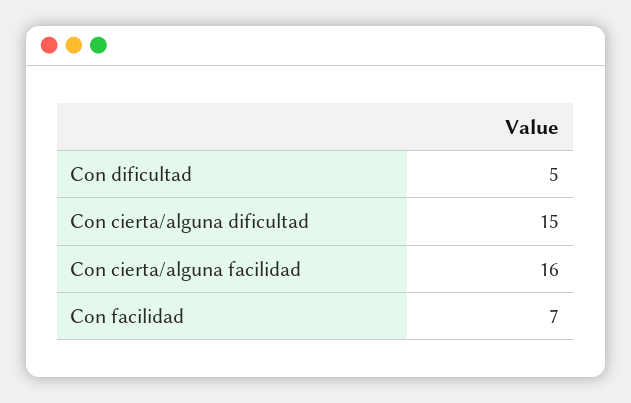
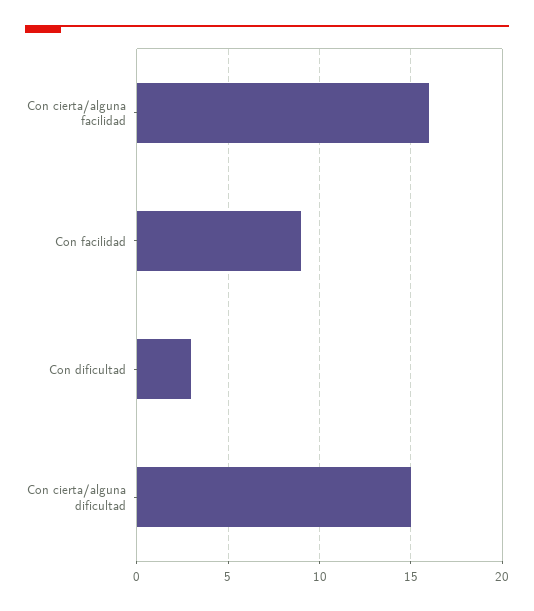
  {
-   "Con dificultad": 5,
+   "Con dificultad": 3,
    "Con cierta/alguna dificultad": 15,
    "Con cierta/alguna facilidad": 16,
-   "Con facilidad": 7
+   "Con facilidad": 9
  }

